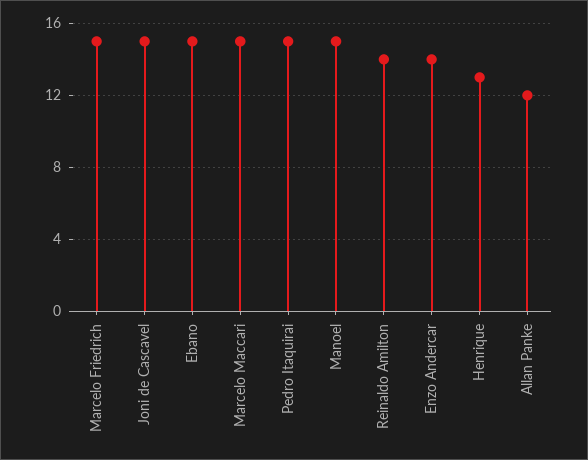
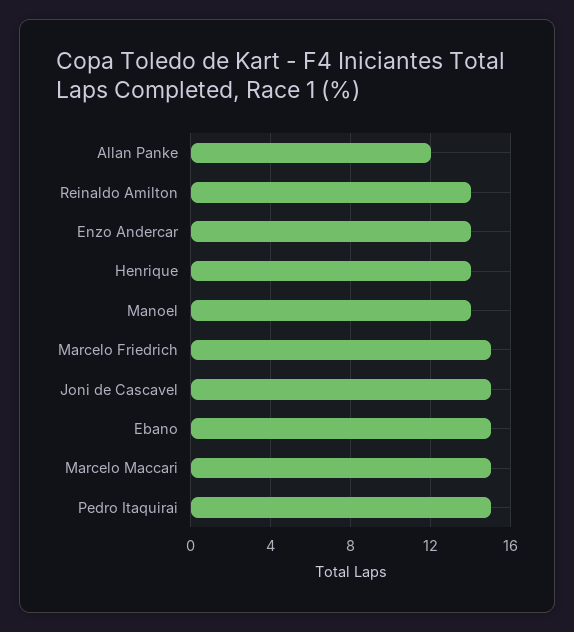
  {
    "Marcelo Friedrich": 15,
    "Joni de Cascavel": 15,
    "Ebano": 15,
    "Marcelo Maccari": 15,
    "Pedro Itaquirai": 15,
-   "Manoel": 15,
+   "Manoel": 14,
    "Reinaldo Amilton": 14,
    "Enzo Andercar": 14,
-   "Henrique": 13,
+   "Henrique": 14,
    "Allan Panke": 12
  }

